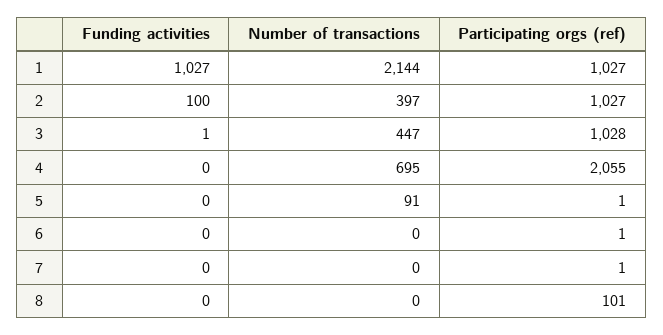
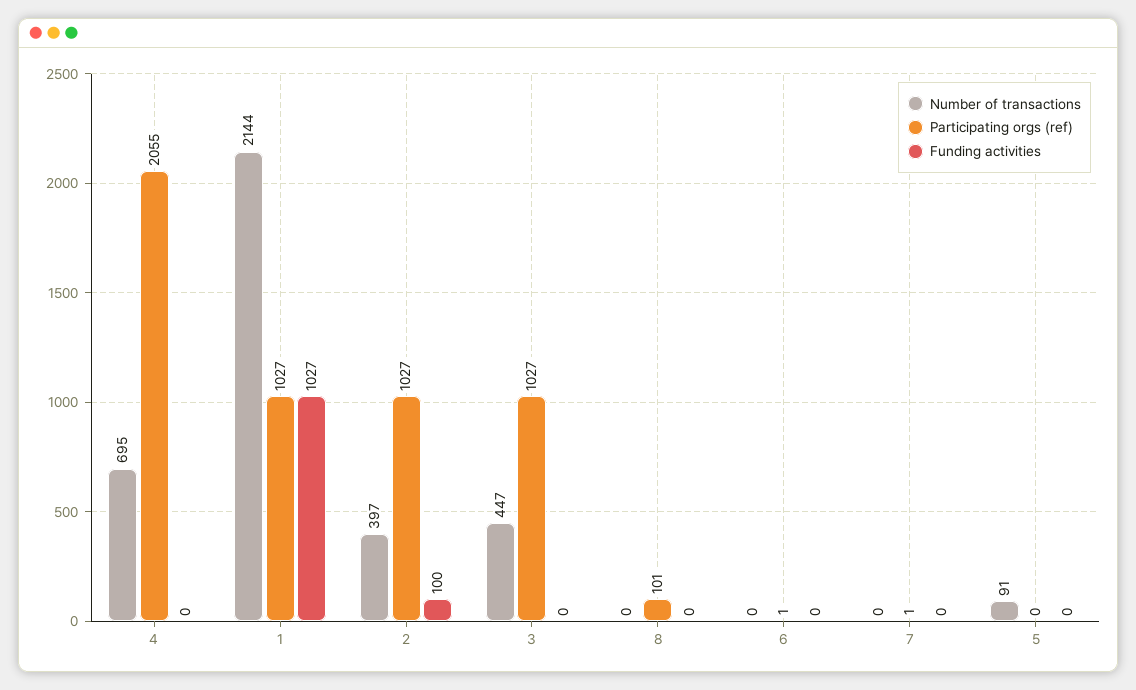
  {
    "Funding activities": {
      "1": 1027,
      "2": 100,
-     "3": 1,
+     "3": 0,
      "4": 0,
      "5": 0,
      "6": 0,
      "7": 0,
      "8": 0
    },
    "Number of transactions": {
      "1": 2144,
      "2": 397,
      "3": 447,
      "4": 695,
      "5": 91,
      "6": 0,
      "7": 0,
      "8": 0
    },
    "Participating orgs (ref)": {
      "1": 1027,
      "2": 1027,
-     "3": 1028,
+     "3": 1027,
      "4": 2055,
-     "5": 1,
+     "5": 0,
      "6": 1,
      "7": 1,
      "8": 101
    }
  }

